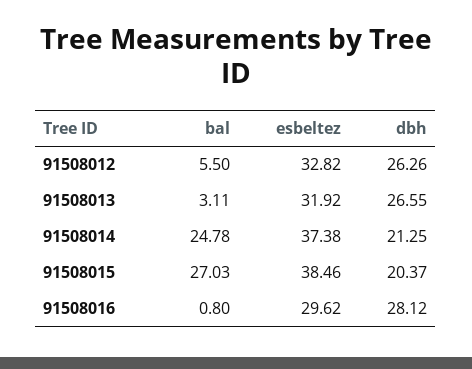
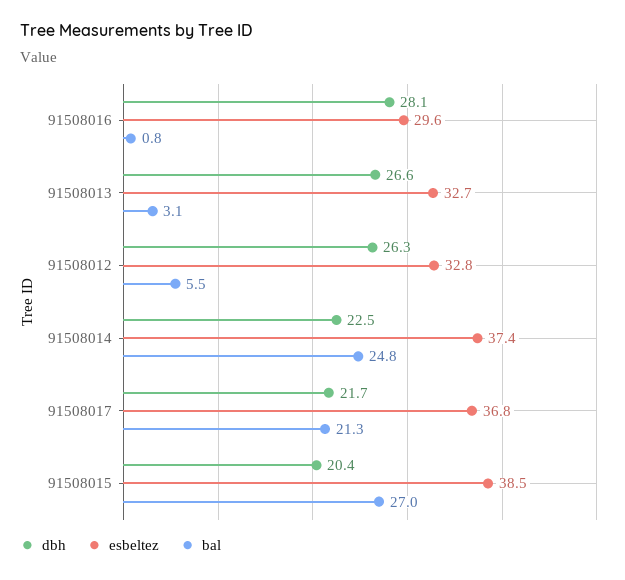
  {
    "bal": {
      "91508012": 5.5,
      "91508013": 3.11,
      "91508014": 24.78,
      "91508015": 27.03,
-     "91508016": 0.8
+     "91508016": 0.8,
+     "91508017": 21.3
    },
    "esbeltez": {
      "91508012": 32.82,
-     "91508013": 31.92,
+     "91508013": 32.7,
      "91508014": 37.38,
      "91508015": 38.46,
-     "91508016": 29.62
+     "91508016": 29.62,
+     "91508017": 36.8
    },
    "dbh": {
      "91508012": 26.26,
      "91508013": 26.55,
-     "91508014": 21.25,
+     "91508014": 22.5,
      "91508015": 20.37,
-     "91508016": 28.12
+     "91508016": 28.12,
+     "91508017": 21.7
    }
  }

